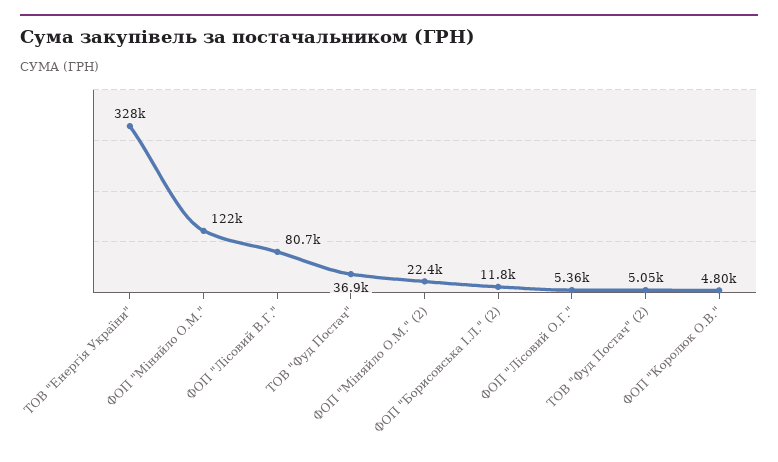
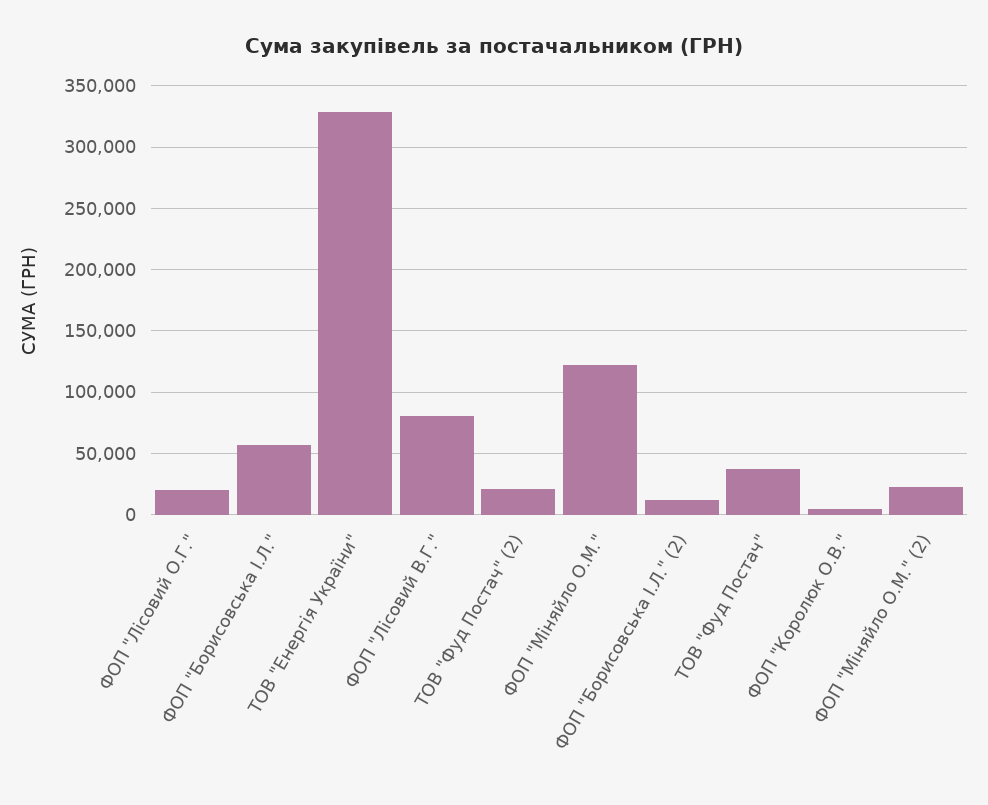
  {
    "ТОВ \"Енергія України\"": 328000,
    "ФОП \"Міняйло О.М.\"": 122000,
    "ФОП \"Лісовий В.Г.\"": 80700,
    "ТОВ \"Фуд Постач\"": 36900,
    "ФОП \"Міняйло О.М.\" (2)": 22400,
    "ФОП \"Борисовська І.Л.\" (2)": 11800,
-   "ФОП \"Лісовий О.Г.\"": 5360,
+   "ФОП \"Лісовий О.Г.\"": 20000,
-   "ТОВ \"Фуд Постач\" (2)": 5050,
+   "ТОВ \"Фуд Постач\" (2)": 20000,
-   "ФОП \"Королюк О.В.\"": 4800
+   "ФОП \"Королюк О.В.\"": 4800,
+   "ФОП \"Борисовська І.Л.\"": 55000
  }

